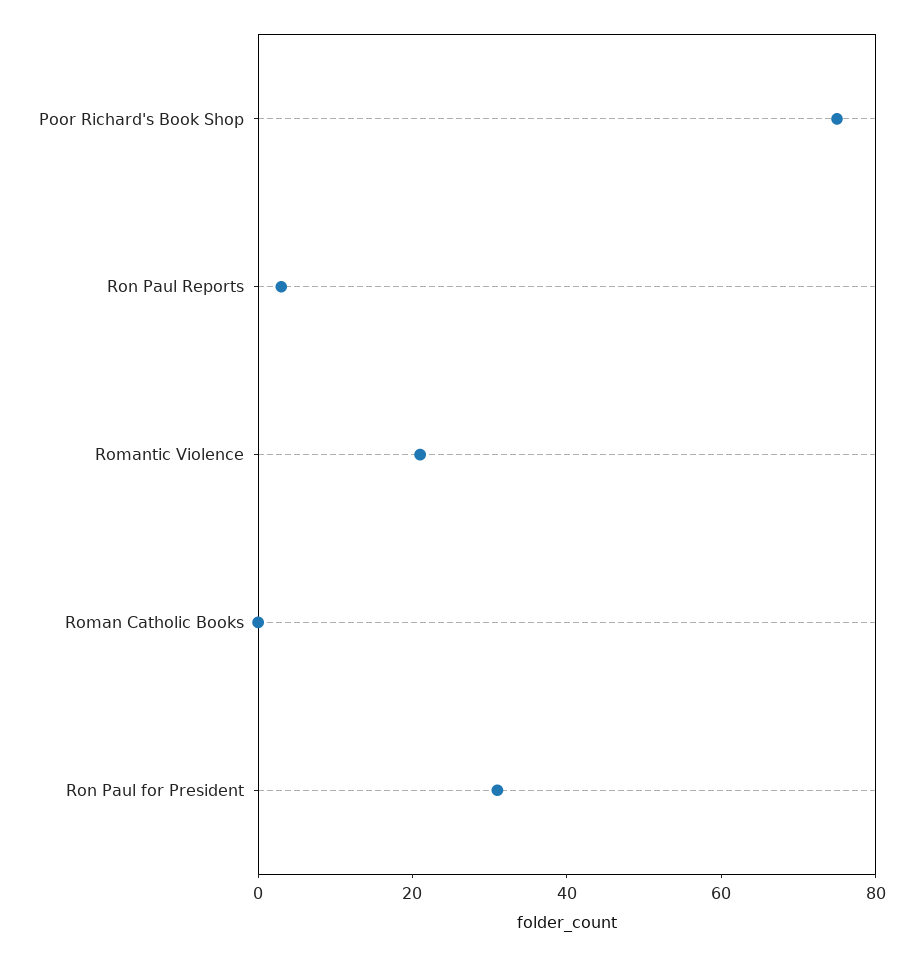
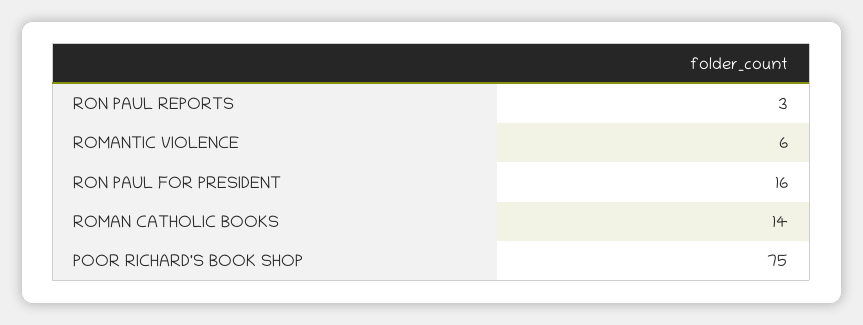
  {
    "Poor Richard's Book Shop": 75,
    "Ron Paul Reports": 3,
-   "Romantic Violence": 20,
+   "Romantic Violence": 6,
-   "Roman Catholic Books": 0,
+   "Roman Catholic Books": 14,
-   "Ron Paul for President": 30
+   "Ron Paul for President": 16
  }

